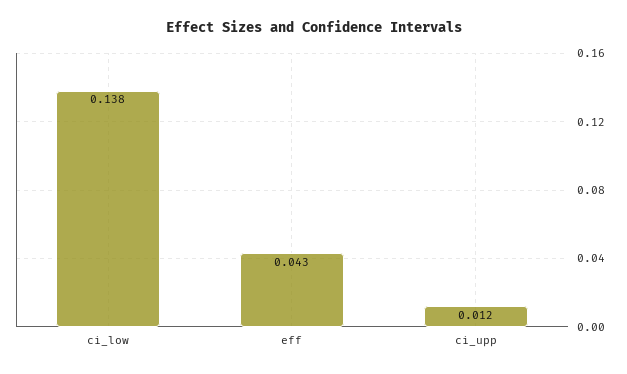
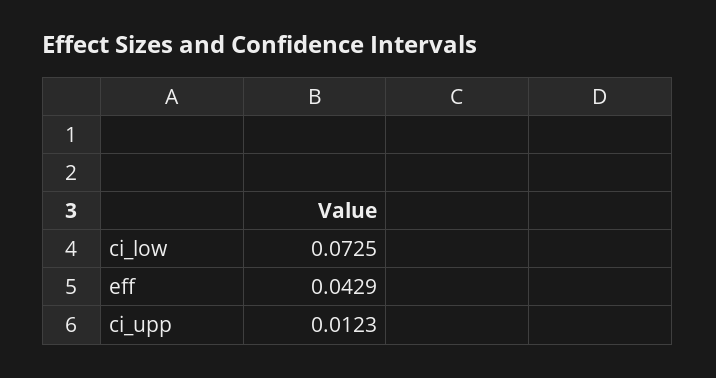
  {
-   "ci_low": 0.138,
+   "ci_low": 0.0725,
    "eff": 0.0429,
    "ci_upp": 0.0123
  }

